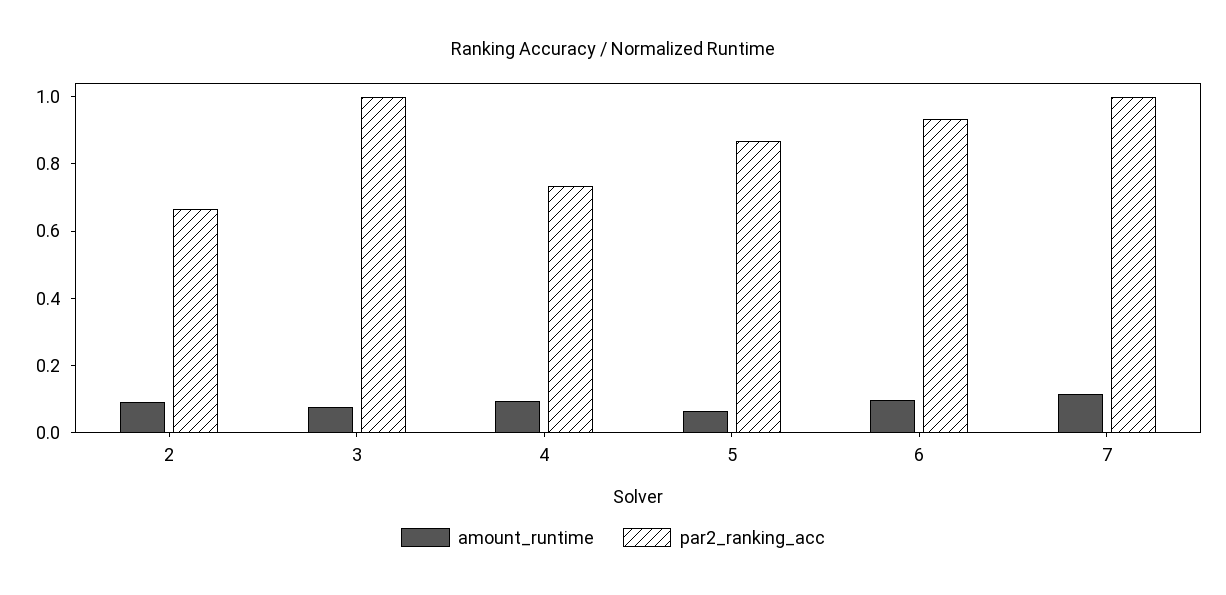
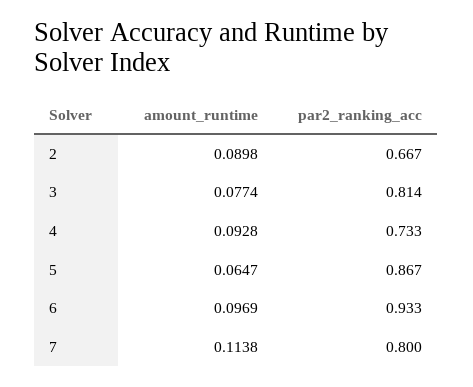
  {
    "amount_runtime": {
      "2": 0.0898,
      "3": 0.0774,
      "4": 0.0928,
      "5": 0.0647,
      "6": 0.0969,
      "7": 0.1138
    },
    "par2_ranking_acc": {
      "2": 0.667,
-     "3": 1,
+     "3": 0.814,
      "4": 0.733,
      "5": 0.867,
      "6": 0.933,
-     "7": 1
+     "7": 0.8
    }
  }

